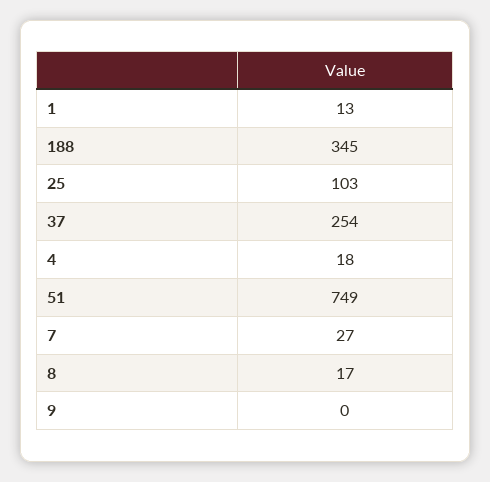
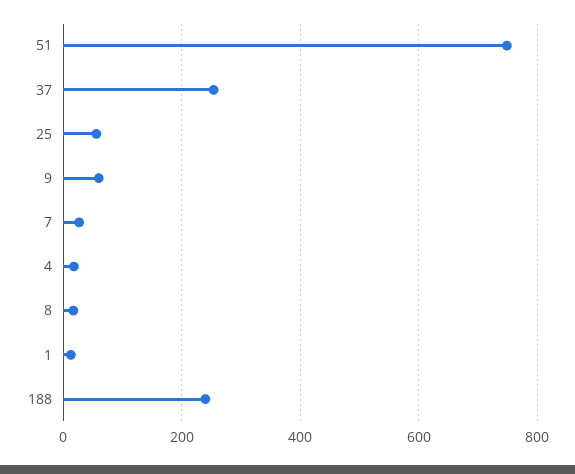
  {
    "1": 13,
-   "188": 345,
+   "188": 240,
-   "25": 103,
+   "25": 60,
    "37": 254,
    "4": 18,
    "51": 749,
    "7": 27,
    "8": 17,
-   "9": 0
+   "9": 60
  }

